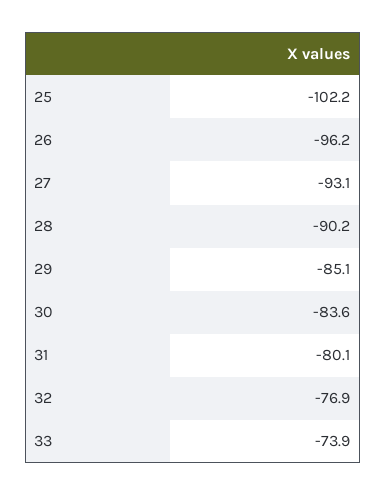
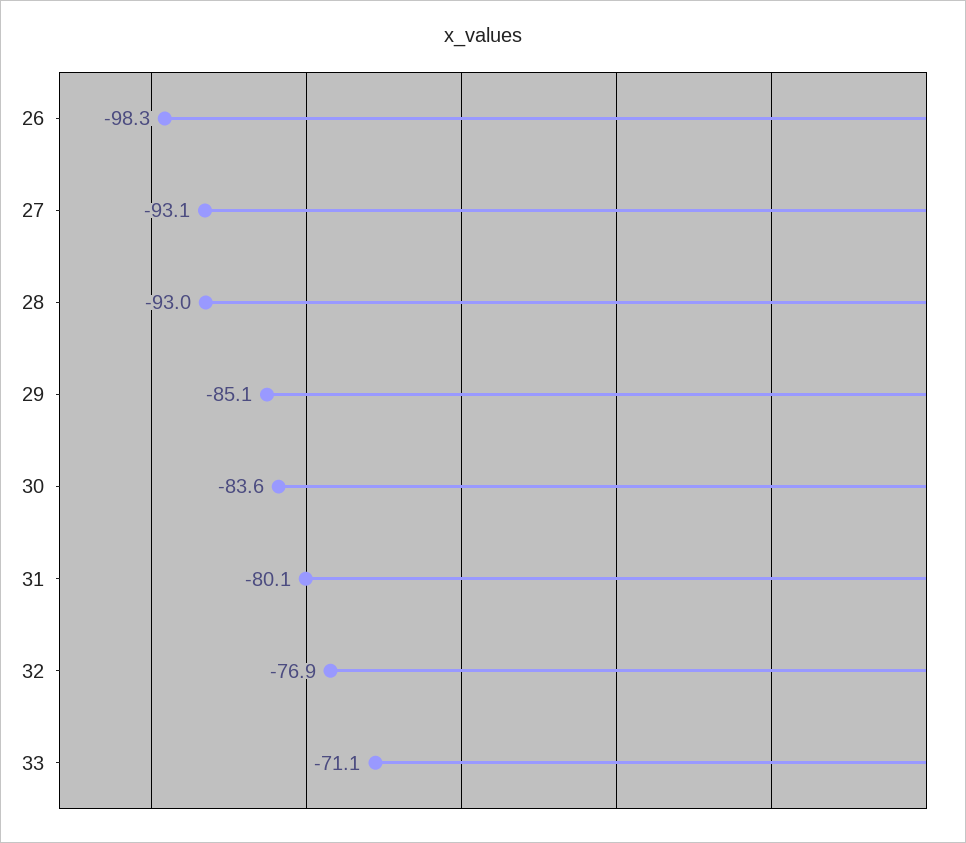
  {
-   "25": -102.2,
-   "26": -96.2,
+   "26": -98.3,
    "27": -93.1,
-   "28": -90.2,
+   "28": -93,
    "29": -85.1,
    "30": -83.6,
    "31": -80.1,
    "32": -76.9,
-   "33": -73.9
+   "33": -71.1
  }

